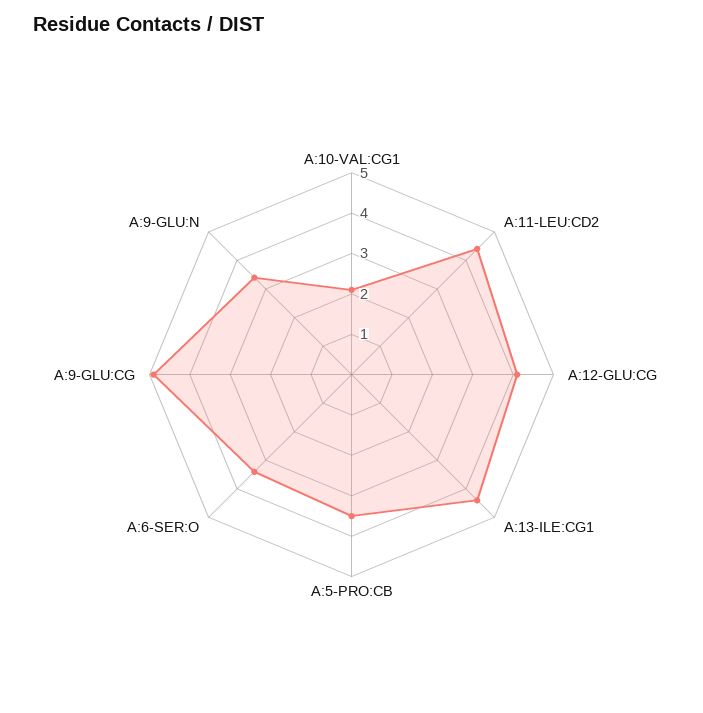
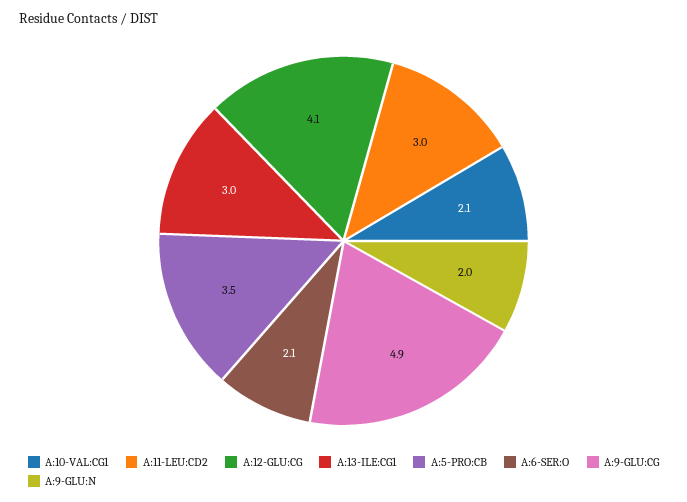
  {
    "A:10-VAL:CG1": 2.1,
-   "A:11-LEU:CD2": 4.5,
+   "A:11-LEU:CD2": 3,
    "A:12-GLU:CG": 4.1,
-   "A:13-ILE:CG1": 4.5,
+   "A:13-ILE:CG1": 3,
    "A:5-PRO:CB": 3.5,
-   "A:6-SER:O": 3.5,
+   "A:6-SER:O": 2.1,
    "A:9-GLU:CG": 4.9,
-   "A:9-GLU:N": 3.5
+   "A:9-GLU:N": 2
  }

